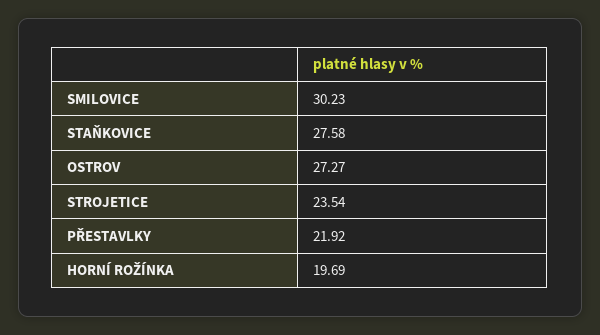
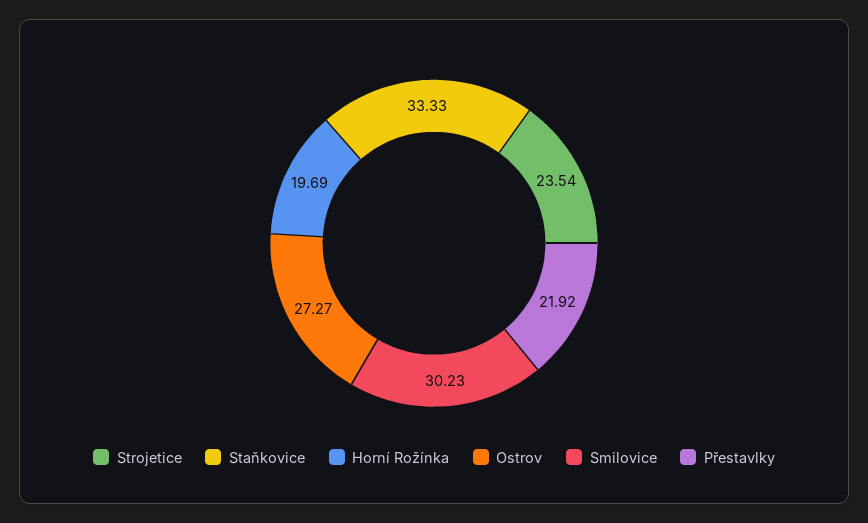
  {
    "SMILOVICE": 30.23,
-   "STAŇKOVICE": 27.58,
+   "STAŇKOVICE": 33.33,
    "OSTROV": 27.27,
    "STROJETICE": 23.54,
    "PŘESTAVLKY": 21.92,
    "HORNÍ ROŽÍNKA": 19.69
  }

